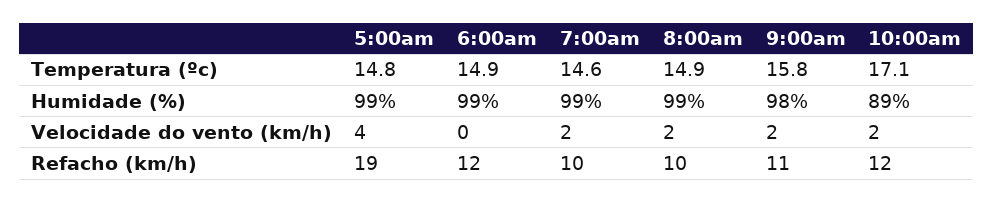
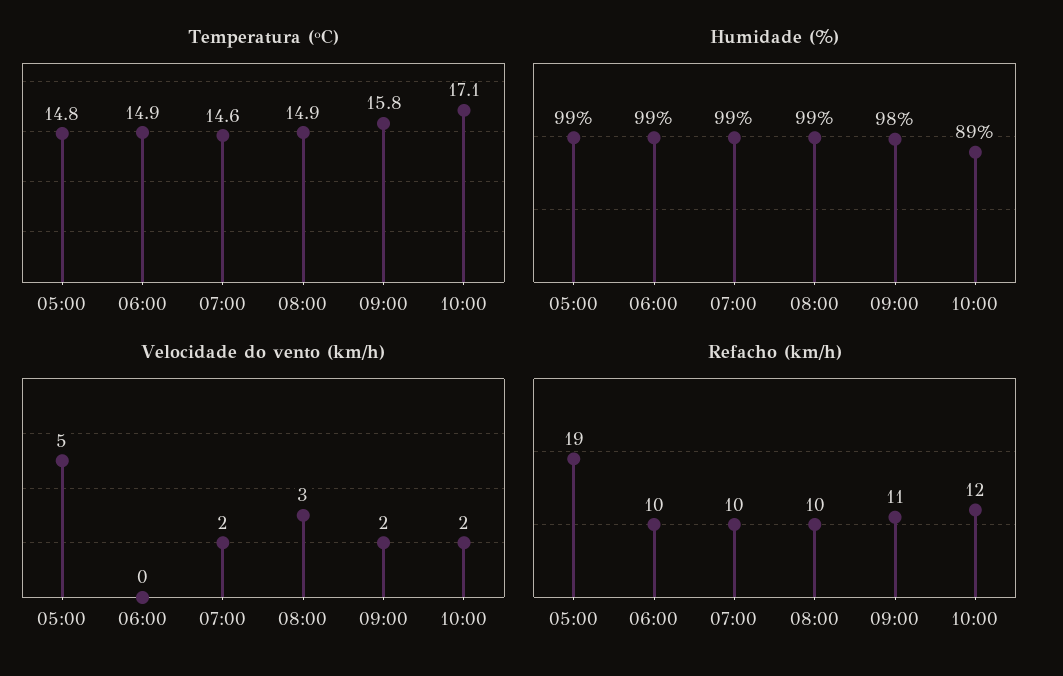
  {
    "Temperatura (ºc)": {
      "5:00am": 14.8,
      "6:00am": 14.9,
      "7:00am": 14.6,
      "8:00am": 14.9,
      "9:00am": 15.8,
      "10:00am": 17.1
    },
    "Humidade (%)": {
      "5:00am": 99,
      "6:00am": 99,
      "7:00am": 99,
      "8:00am": 99,
      "9:00am": 98,
      "10:00am": 89
    },
    "Velocidade do vento (km/h)": {
-     "5:00am": 4,
+     "5:00am": 5,
      "6:00am": 0,
      "7:00am": 2,
-     "8:00am": 2,
+     "8:00am": 3,
      "9:00am": 2,
      "10:00am": 2
    },
    "Refacho (km/h)": {
      "5:00am": 19,
-     "6:00am": 12,
+     "6:00am": 10,
      "7:00am": 10,
      "8:00am": 10,
      "9:00am": 11,
      "10:00am": 12
    }
  }

